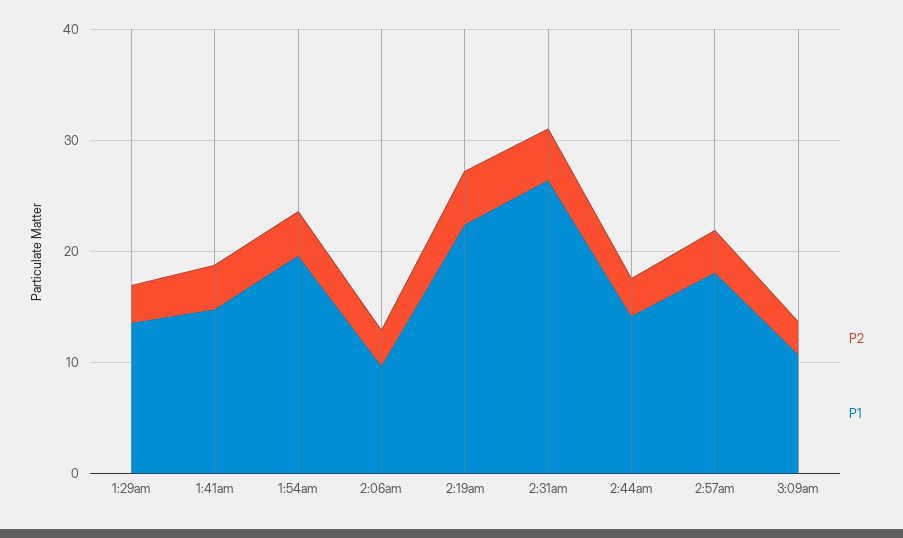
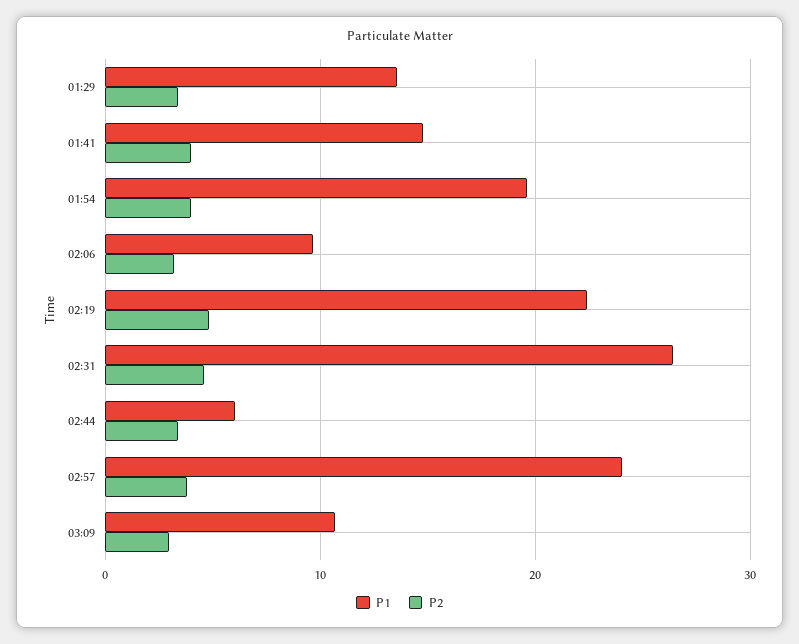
  {
    "P2": {
      "1:29am": 3,
      "1:41am": 4,
      "1:54am": 4,
      "2:06am": 3,
      "2:19am": 5,
      "2:31am": 5,
      "2:44am": 3,
      "2:57am": 4,
      "3:09am": 3
    },
    "P1": {
      "1:29am": 14,
      "1:41am": 15,
      "1:54am": 20,
      "2:06am": 10,
      "2:19am": 22,
      "2:31am": 26,
-     "2:44am": 14,
+     "2:44am": 6,
-     "2:57am": 18,
+     "2:57am": 24,
      "3:09am": 11
    }
  }

